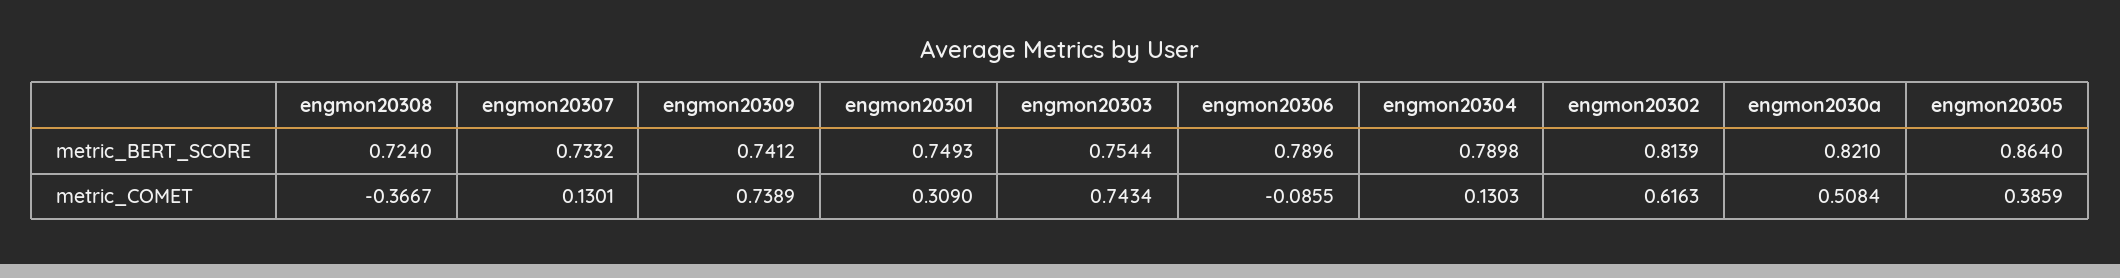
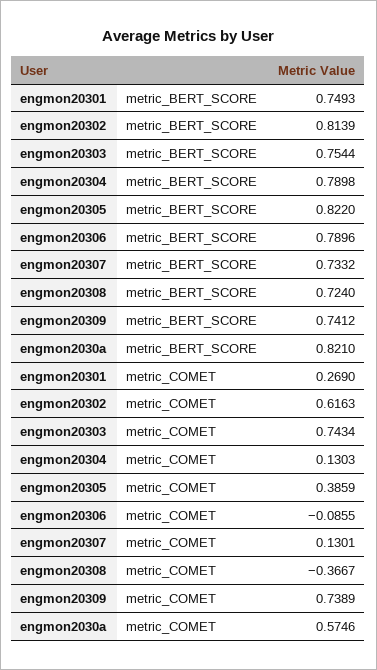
  {
    "engmon20308": {
      "metric_BERT_SCORE": 0.724,
      "metric_COMET": -0.3667
    },
    "engmon20307": {
      "metric_BERT_SCORE": 0.7332,
      "metric_COMET": 0.1301
    },
    "engmon20309": {
      "metric_BERT_SCORE": 0.7412,
      "metric_COMET": 0.7389
    },
    "engmon20301": {
      "metric_BERT_SCORE": 0.7493,
-     "metric_COMET": 0.309
+     "metric_COMET": 0.269
    },
    "engmon20303": {
      "metric_BERT_SCORE": 0.7544,
      "metric_COMET": 0.7434
    },
    "engmon20306": {
      "metric_BERT_SCORE": 0.7896,
      "metric_COMET": -0.0855
    },
    "engmon20304": {
      "metric_BERT_SCORE": 0.7898,
      "metric_COMET": 0.1303
    },
    "engmon20302": {
      "metric_BERT_SCORE": 0.8139,
      "metric_COMET": 0.6163
    },
    "engmon2030a": {
      "metric_BERT_SCORE": 0.821,
-     "metric_COMET": 0.5084
+     "metric_COMET": 0.5746
    },
    "engmon20305": {
-     "metric_BERT_SCORE": 0.864,
+     "metric_BERT_SCORE": 0.822,
      "metric_COMET": 0.3859
    }
  }

